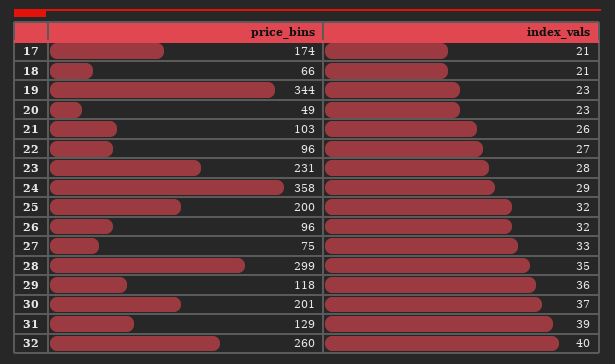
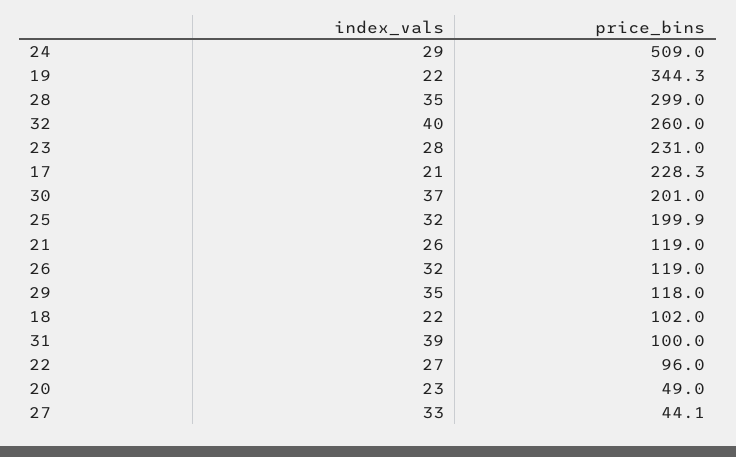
  {
    "price_bins": {
-     "17": 174,
+     "17": 228.3,
-     "18": 66,
+     "18": 102,
      "19": 344.3,
      "20": 49,
-     "21": 103,
+     "21": 119,
      "22": 96,
      "23": 231,
-     "24": 358,
+     "24": 509,
      "25": 199.9,
-     "26": 96,
+     "26": 119,
-     "27": 75,
+     "27": 44.1,
      "28": 299,
      "29": 118,
      "30": 201,
-     "31": 129,
+     "31": 100,
      "32": 260
    },
    "index_vals": {
      "17": 21,
-     "18": 21,
+     "18": 22,
-     "19": 23,
+     "19": 22,
      "20": 23,
      "21": 26,
      "22": 27,
      "23": 28,
      "24": 29,
      "25": 32,
      "26": 32,
      "27": 33,
      "28": 35,
-     "29": 36,
+     "29": 35,
      "30": 37,
      "31": 39,
      "32": 40
    }
  }

